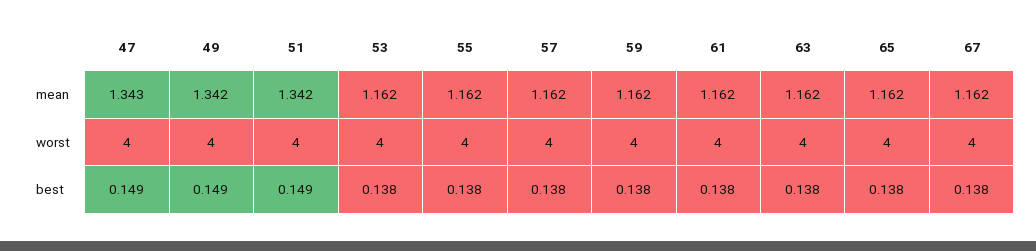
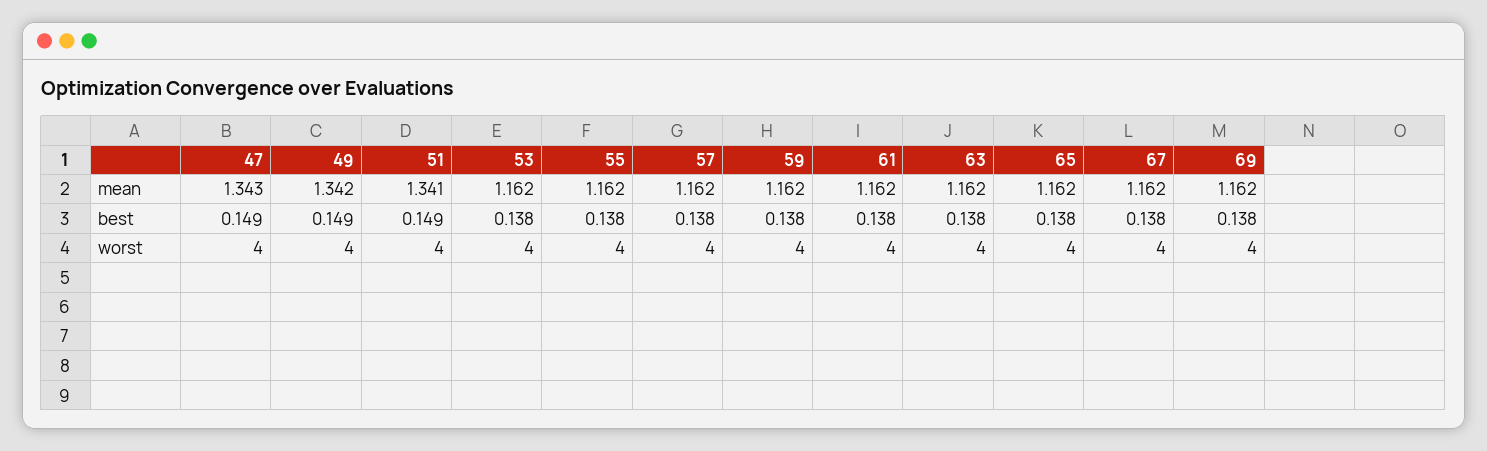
  {
    "47": {
      "mean": 1.343,
      "worst": 4,
      "best": 0.149
    },
    "49": {
      "mean": 1.342,
      "worst": 4,
      "best": 0.149
    },
    "51": {
-     "mean": 1.342,
+     "mean": 1.341,
      "worst": 4,
      "best": 0.149
    },
    "53": {
      "mean": 1.162,
      "worst": 4,
      "best": 0.138
    },
    "55": {
      "mean": 1.162,
      "worst": 4,
      "best": 0.138
    },
    "57": {
      "mean": 1.162,
      "worst": 4,
      "best": 0.138
    },
    "59": {
      "mean": 1.162,
      "worst": 4,
      "best": 0.138
    },
    "61": {
      "mean": 1.162,
      "worst": 4,
      "best": 0.138
    },
    "63": {
      "mean": 1.162,
      "worst": 4,
      "best": 0.138
    },
    "65": {
      "mean": 1.162,
      "worst": 4,
      "best": 0.138
    },
    "67": {
      "mean": 1.162,
      "worst": 4,
      "best": 0.138
-   }
+   },
+   "69": {
+     "mean": 1.162,
+     "best": 0.138,
+     "worst": 4
+   }
  }

